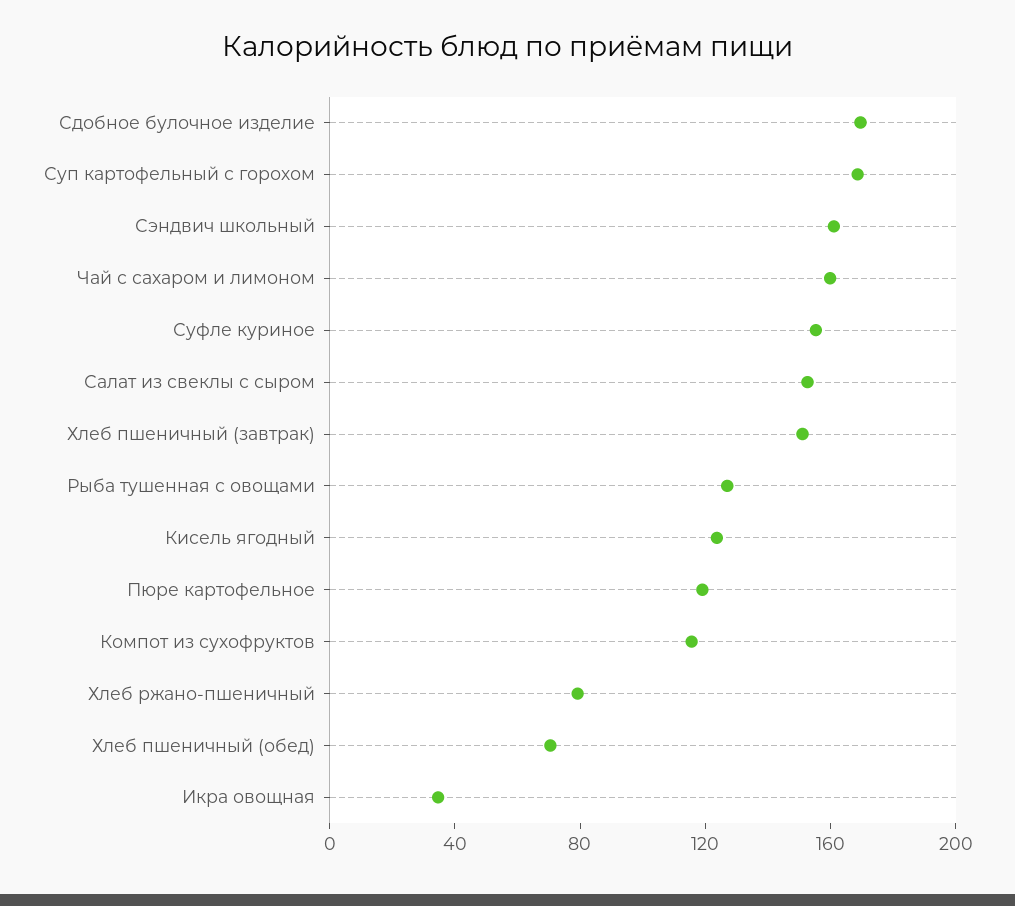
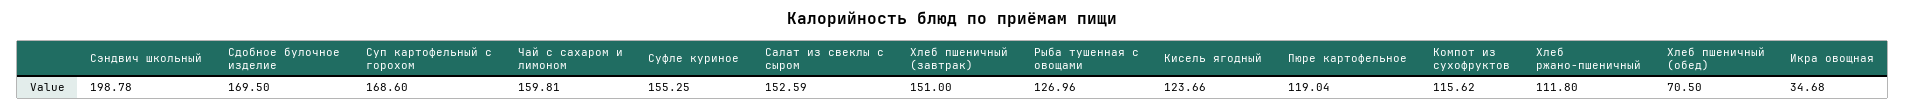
  {
    "Сдобное булочное изделие": 169.5,
    "Суп картофельный с горохом": 168.6,
-   "Сэндвич школьный": 160,
+   "Сэндвич школьный": 198.78,
    "Чай с сахаром и лимоном": 159.81,
    "Суфле куриное": 155.25,
    "Салат из свеклы с сыром": 152.59,
    "Хлеб пшеничный (завтрак)": 151,
    "Рыба тушенная с овощами": 126.96,
    "Кисель ягодный": 123.66,
    "Пюре картофельное": 119.04,
    "Компот из сухофруктов": 115.62,
-   "Хлеб ржано-пшеничный": 80,
+   "Хлеб ржано-пшеничный": 111.8,
    "Хлеб пшеничный (обед)": 70.5,
    "Икра овощная": 34.68
  }

